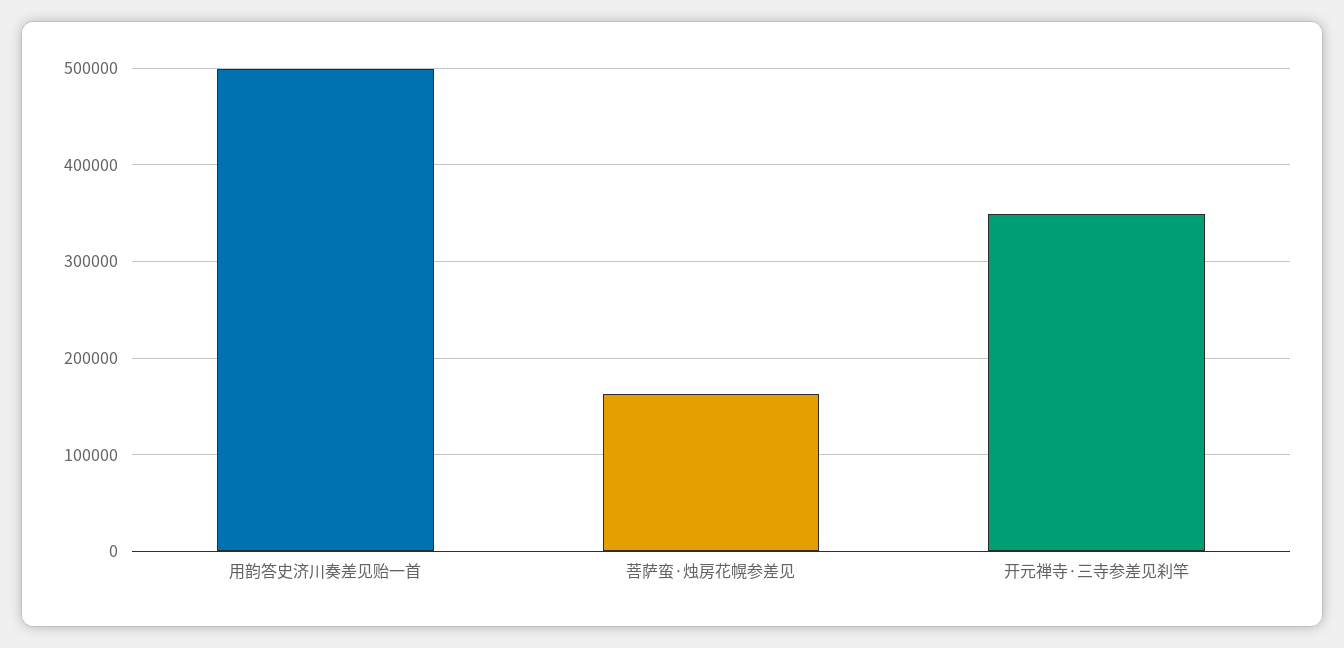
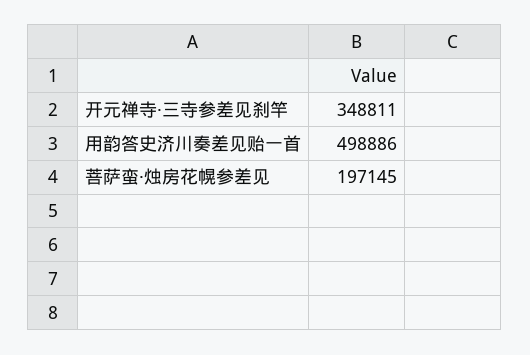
  {
    "用韵答史济川奏差见贻一首": 498886,
-   "菩萨蛮·烛房花幌参差见": 160000,
+   "菩萨蛮·烛房花幌参差见": 197145,
    "开元禅寺·三寺参差见刹竿": 348811
  }

